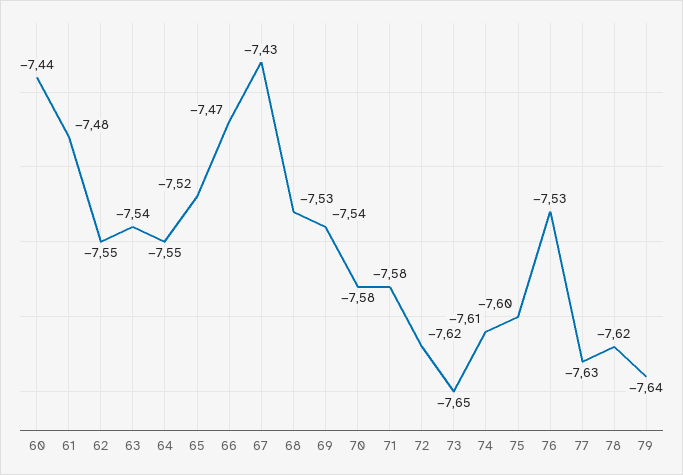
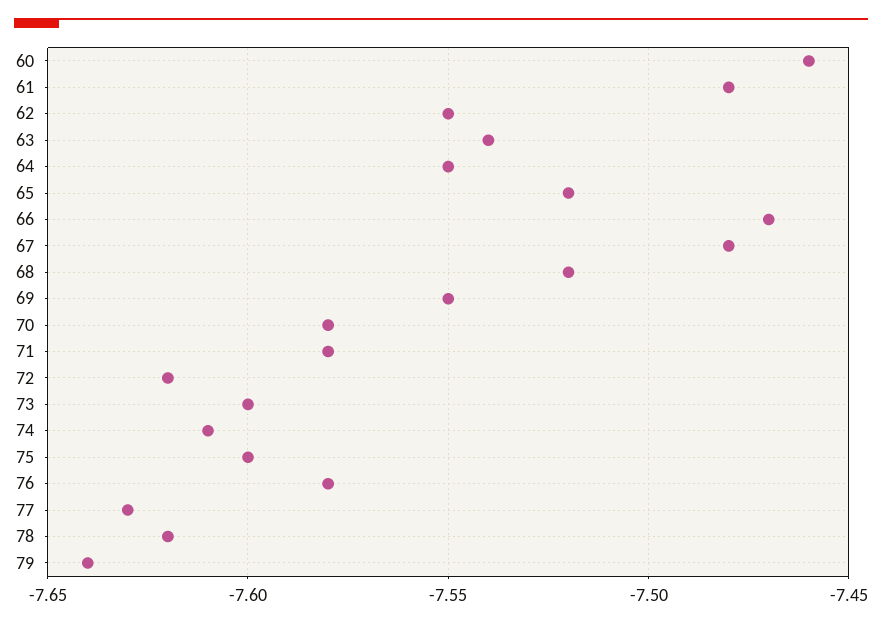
  {
-   "60": -7.44,
+   "60": -7.46,
    "61": -7.48,
    "62": -7.55,
    "63": -7.54,
    "64": -7.55,
    "65": -7.52,
    "66": -7.47,
-   "67": -7.43,
+   "67": -7.48,
-   "68": -7.53,
+   "68": -7.52,
-   "69": -7.54,
+   "69": -7.55,
    "70": -7.58,
    "71": -7.58,
    "72": -7.62,
-   "73": -7.65,
+   "73": -7.6,
    "74": -7.61,
    "75": -7.6,
-   "76": -7.53,
+   "76": -7.58,
    "77": -7.63,
    "78": -7.62,
    "79": -7.64
  }

